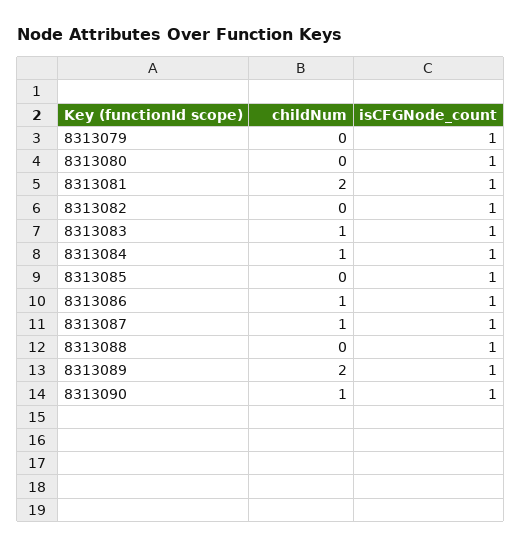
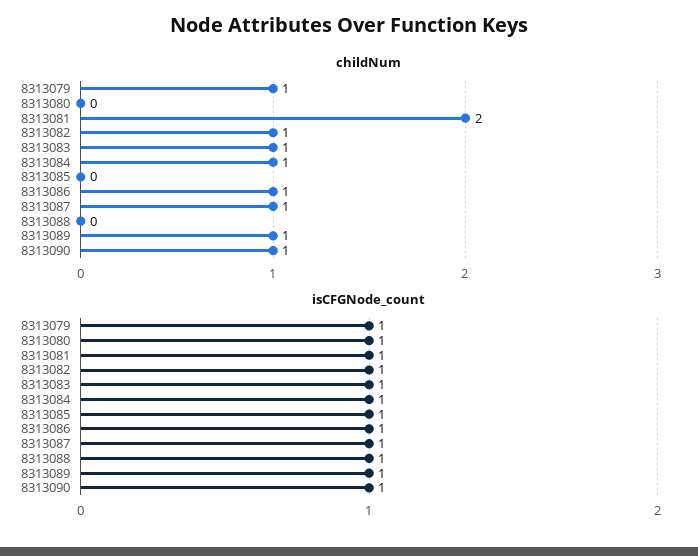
  {
    "childNum": {
-     "8313079": 0,
+     "8313079": 1,
      "8313080": 0,
      "8313081": 2,
-     "8313082": 0,
+     "8313082": 1,
      "8313083": 1,
      "8313084": 1,
      "8313085": 0,
      "8313086": 1,
      "8313087": 1,
      "8313088": 0,
-     "8313089": 2,
+     "8313089": 1,
      "8313090": 1
    },
    "isCFGNode_count": {
      "8313079": 1,
      "8313080": 1,
      "8313081": 1,
      "8313082": 1,
      "8313083": 1,
      "8313084": 1,
      "8313085": 1,
      "8313086": 1,
      "8313087": 1,
      "8313088": 1,
      "8313089": 1,
      "8313090": 1
    }
  }

